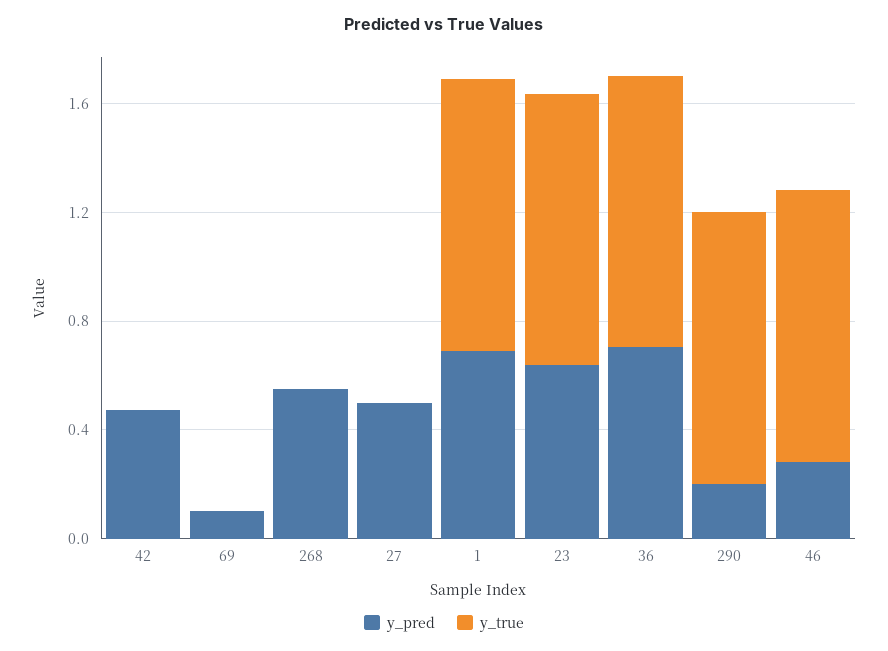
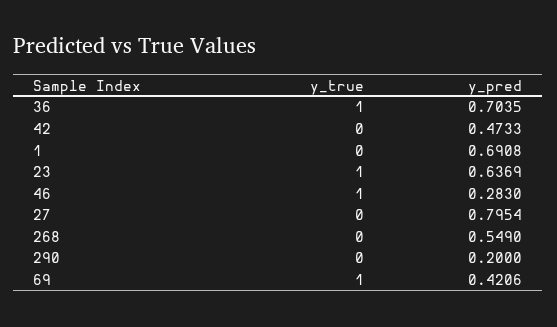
  {
    "y_pred": {
      "42": 0.4733,
-     "69": 0.1,
+     "69": 0.4206,
      "268": 0.549,
-     "27": 0.5,
+     "27": 0.7954,
      "1": 0.6908,
      "23": 0.6369,
      "36": 0.7035,
      "290": 0.2,
      "46": 0.283
    },
    "y_true": {
      "42": 0,
-     "69": 0,
+     "69": 1,
      "268": 0,
      "27": 0,
-     "1": 1,
+     "1": 0,
      "23": 1,
      "36": 1,
-     "290": 1,
+     "290": 0,
      "46": 1
    }
  }

